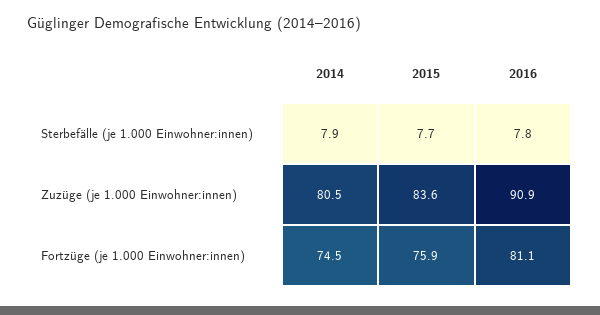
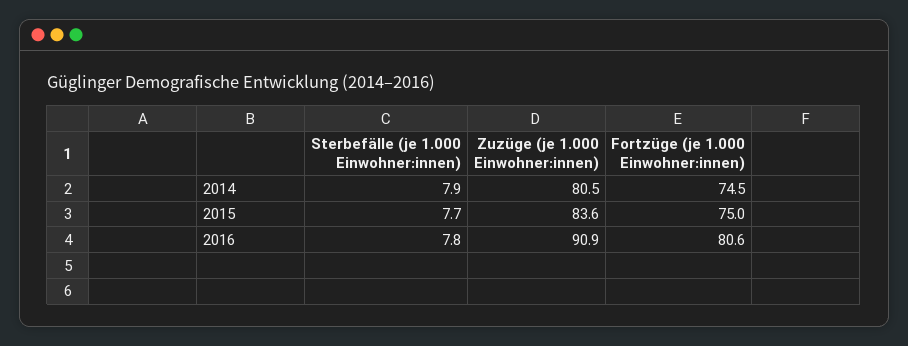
  {
    "2014": {
      "Sterbefälle (je 1.000 Einwohner:innen)": 7.9,
      "Zuzüge (je 1.000 Einwohner:innen)": 80.5,
      "Fortzüge (je 1.000 Einwohner:innen)": 74.5
    },
    "2015": {
      "Sterbefälle (je 1.000 Einwohner:innen)": 7.7,
      "Zuzüge (je 1.000 Einwohner:innen)": 83.6,
-     "Fortzüge (je 1.000 Einwohner:innen)": 75.9
+     "Fortzüge (je 1.000 Einwohner:innen)": 75
    },
    "2016": {
      "Sterbefälle (je 1.000 Einwohner:innen)": 7.8,
      "Zuzüge (je 1.000 Einwohner:innen)": 90.9,
-     "Fortzüge (je 1.000 Einwohner:innen)": 81.1
+     "Fortzüge (je 1.000 Einwohner:innen)": 80.6
    }
  }

